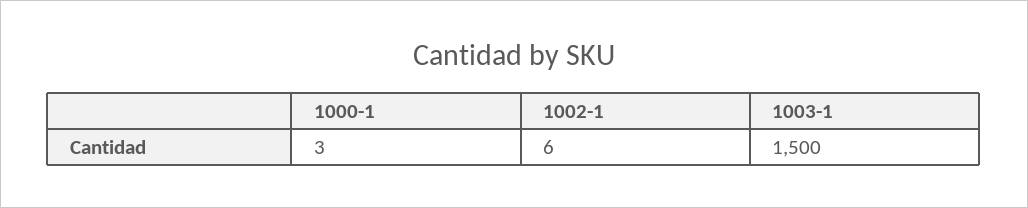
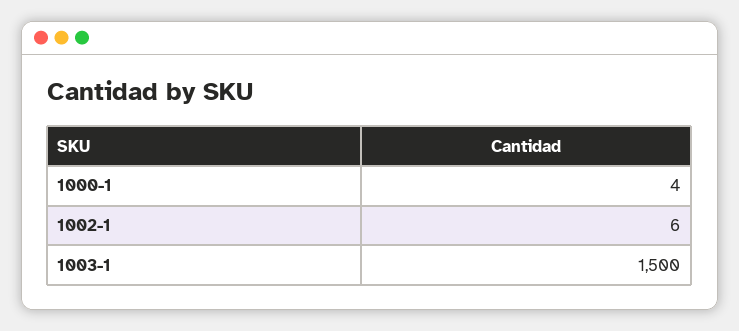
  {
-   "1000-1": 3,
+   "1000-1": 4,
    "1002-1": 6,
    "1003-1": 1500
  }

